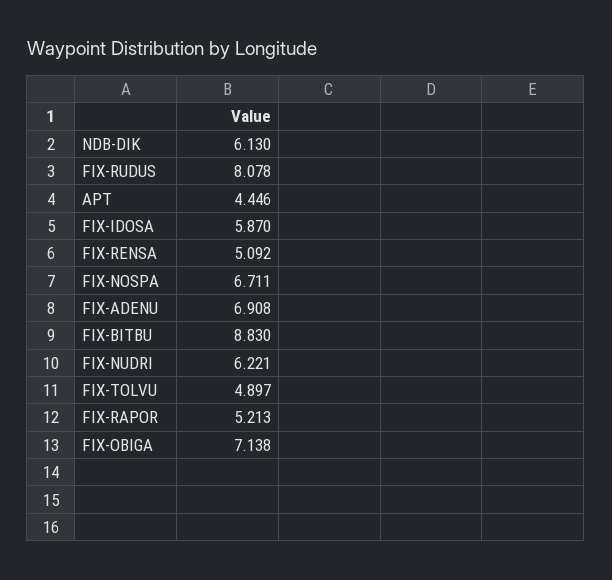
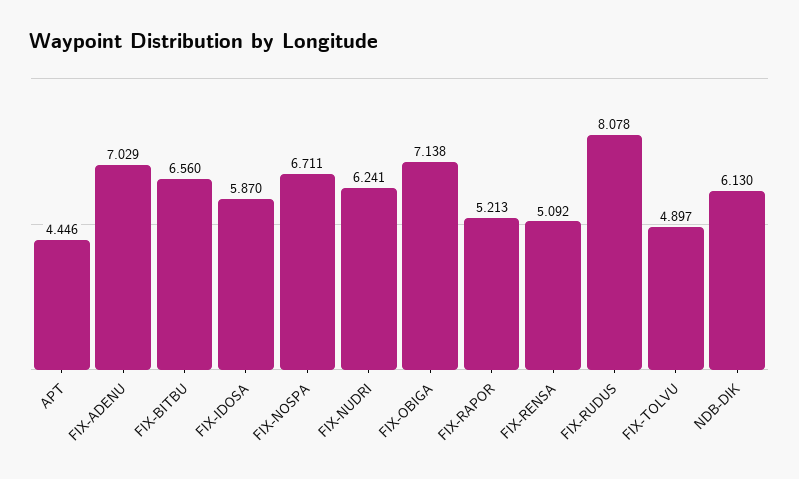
  {
    "NDB-DIK": 6.13,
    "FIX-RUDUS": 8.078,
    "APT": 4.446,
    "FIX-IDOSA": 5.87,
    "FIX-RENSA": 5.092,
    "FIX-NOSPA": 6.711,
-   "FIX-ADENU": 6.908,
+   "FIX-ADENU": 7.029,
-   "FIX-BITBU": 8.83,
+   "FIX-BITBU": 6.56,
-   "FIX-NUDRI": 6.221,
+   "FIX-NUDRI": 6.241,
    "FIX-TOLVU": 4.897,
    "FIX-RAPOR": 5.213,
    "FIX-OBIGA": 7.138
  }

